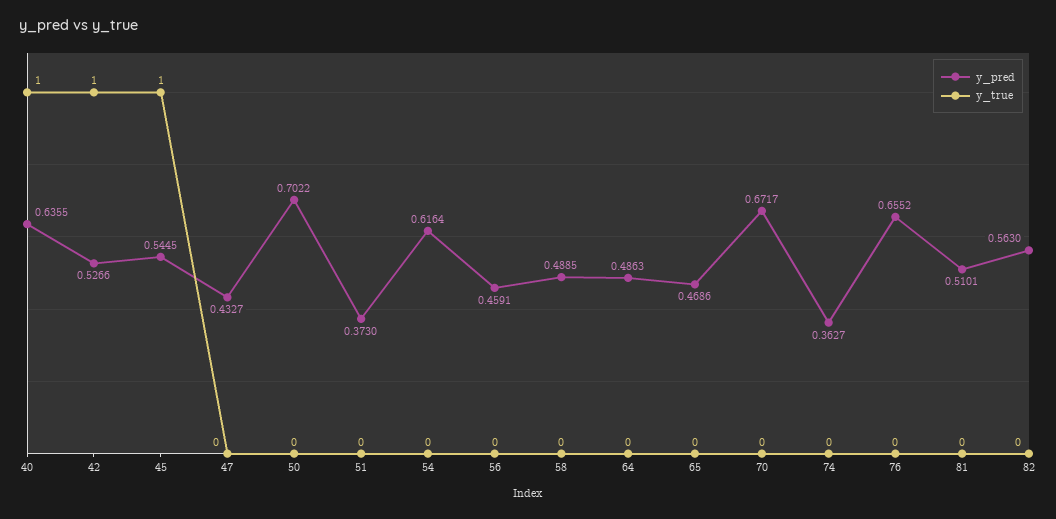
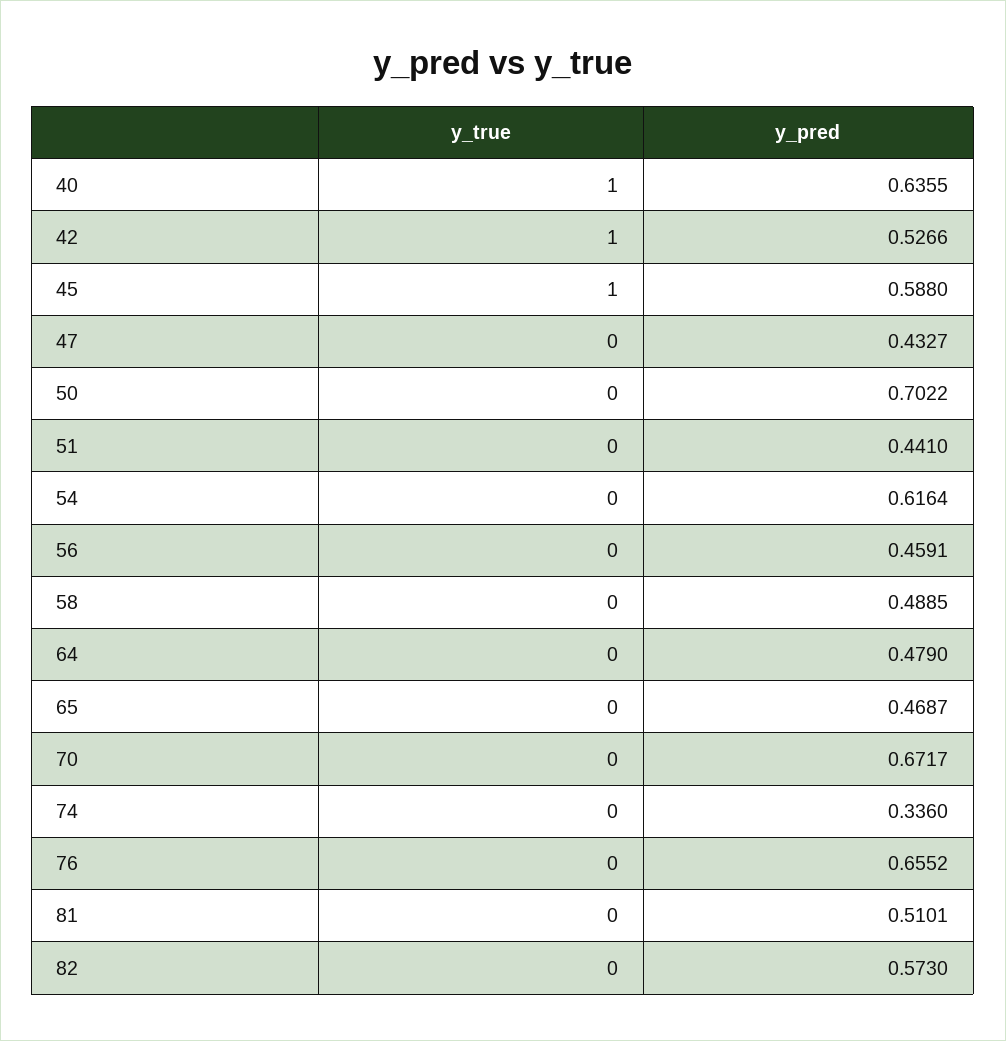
  {
    "y_pred": {
      "40": 0.6355,
      "42": 0.5266,
-     "45": 0.5445,
+     "45": 0.588,
      "47": 0.4327,
      "50": 0.7022,
-     "51": 0.373,
+     "51": 0.441,
      "54": 0.6164,
      "56": 0.4591,
      "58": 0.4885,
-     "64": 0.4863,
+     "64": 0.479,
-     "65": 0.4686,
+     "65": 0.4687,
      "70": 0.6717,
-     "74": 0.3627,
+     "74": 0.336,
      "76": 0.6552,
      "81": 0.5101,
-     "82": 0.563
+     "82": 0.573
    },
    "y_true": {
      "40": 1,
      "42": 1,
      "45": 1,
      "47": 0,
      "50": 0,
      "51": 0,
      "54": 0,
      "56": 0,
      "58": 0,
      "64": 0,
      "65": 0,
      "70": 0,
      "74": 0,
      "76": 0,
      "81": 0,
      "82": 0
    }
  }

